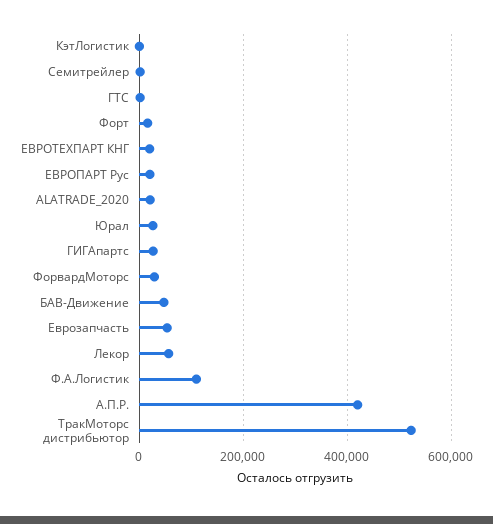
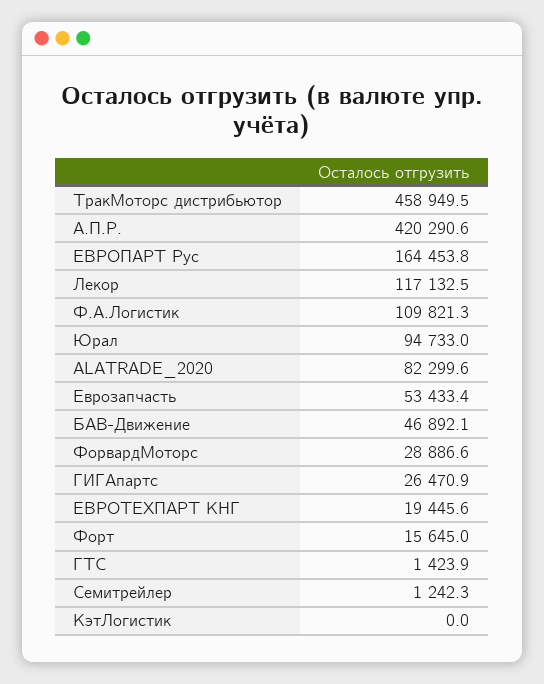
  {
    "КэтЛогистик": 0,
    "Семитрейлер": 1242.3,
    "ГТС": 1423.9,
    "Форт": 15645,
    "ЕВРОТЕХПАРТ КНГ": 19445.6,
-   "ЕВРОПАРТ Рус": 20000,
+   "ЕВРОПАРТ Рус": 164453.8,
-   "ALATRADE_2020": 20000,
+   "ALATRADE_2020": 82299.6,
-   "Юрал": 20000,
+   "Юрал": 94733,
    "ГИГАпартс": 26470.9,
    "ФорвардМоторс": 28886.6,
    "БАВ-Движение": 46892.1,
    "Еврозапчасть": 53433.4,
-   "Лекор": 60000,
+   "Лекор": 117132.5,
    "Ф.А.Логистик": 109821.3,
    "А.П.Р.": 420290.6,
-   "ТракМоторс дистрибьютор": 520000
+   "ТракМоторс дистрибьютор": 458949.5
  }

